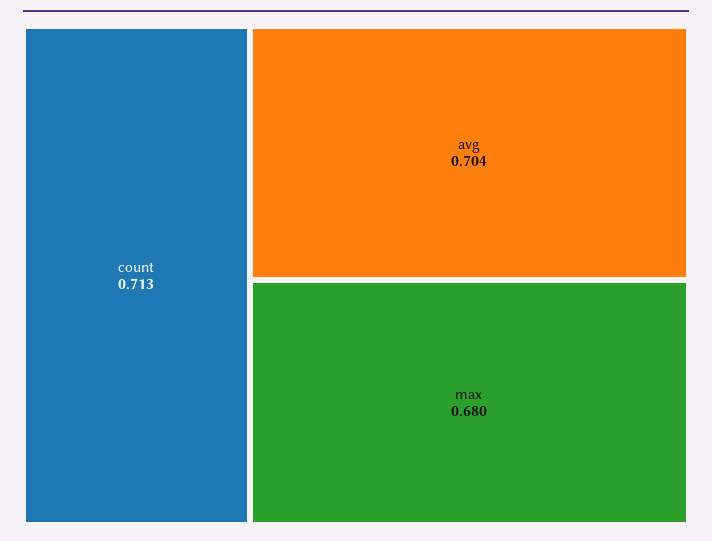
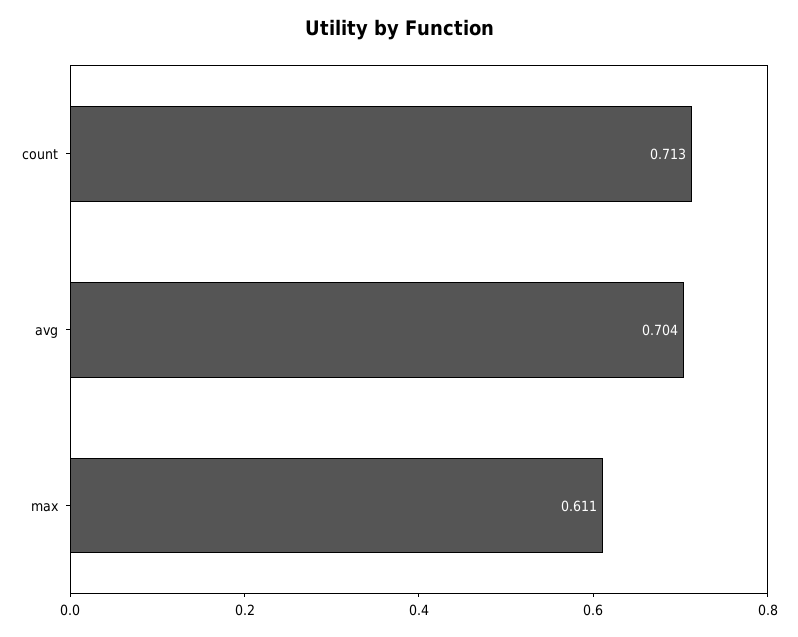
  {
    "count": 0.713,
    "avg": 0.704,
-   "max": 0.68
+   "max": 0.611
  }

